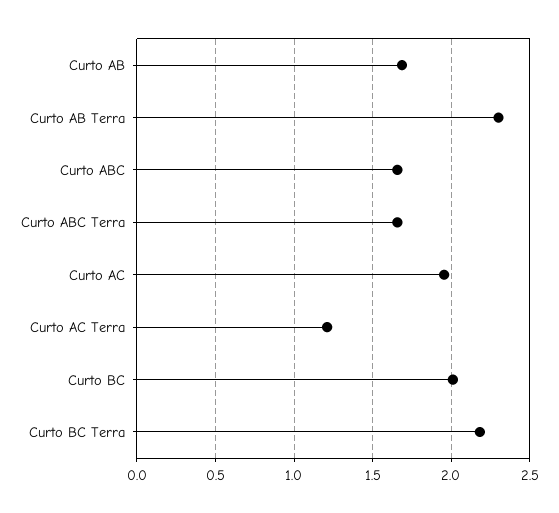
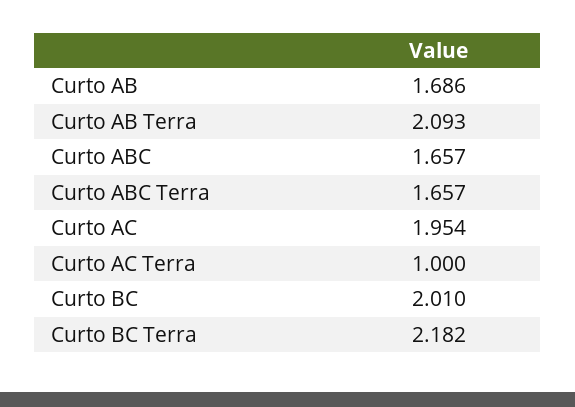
  {
    "Curto AB": 1.686,
-   "Curto AB Terra": 2.3,
+   "Curto AB Terra": 2.093,
    "Curto ABC": 1.657,
    "Curto ABC Terra": 1.657,
    "Curto AC": 1.954,
-   "Curto AC Terra": 1.2,
+   "Curto AC Terra": 1,
    "Curto BC": 2.01,
    "Curto BC Terra": 2.182
  }

